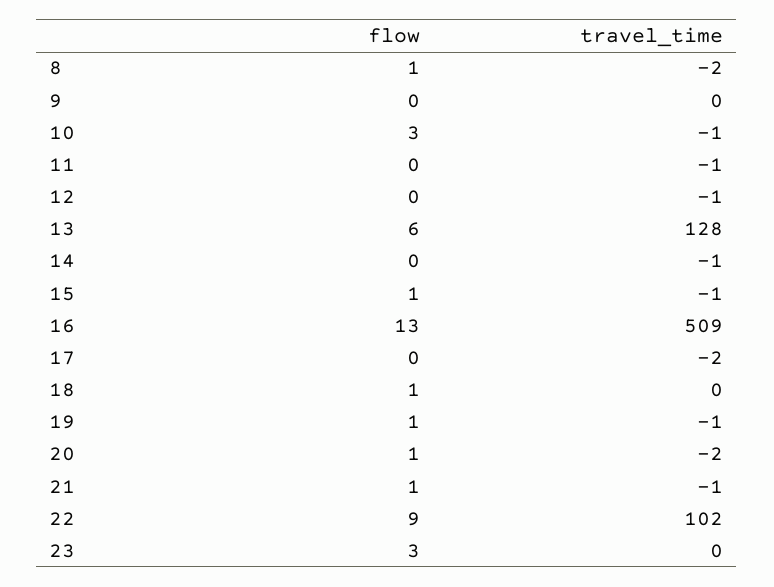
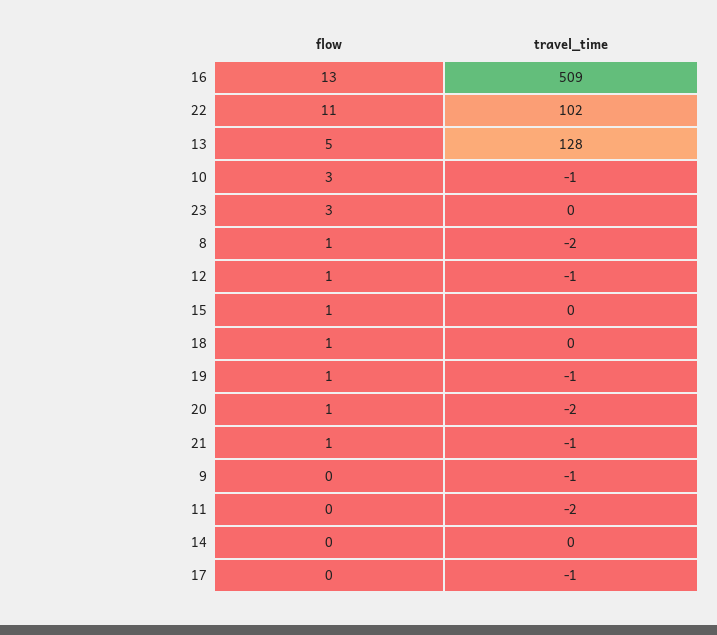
  {
    "flow": {
      "8": 1,
      "9": 0,
      "10": 3,
      "11": 0,
-     "12": 0,
+     "12": 1,
-     "13": 6,
+     "13": 5,
      "14": 0,
      "15": 1,
      "16": 13,
      "17": 0,
      "18": 1,
      "19": 1,
      "20": 1,
      "21": 1,
-     "22": 9,
+     "22": 11,
      "23": 3
    },
    "travel_time": {
      "8": -2,
-     "9": 0,
+     "9": -1,
      "10": -1,
-     "11": -1,
+     "11": -2,
      "12": -1,
      "13": 128,
-     "14": -1,
+     "14": 0,
-     "15": -1,
+     "15": 0,
      "16": 509,
-     "17": -2,
+     "17": -1,
      "18": 0,
      "19": -1,
      "20": -2,
      "21": -1,
      "22": 102,
      "23": 0
    }
  }

